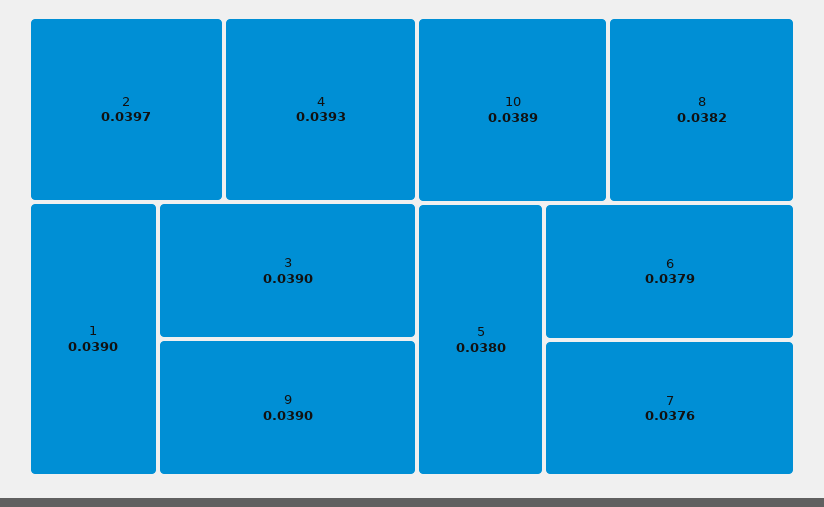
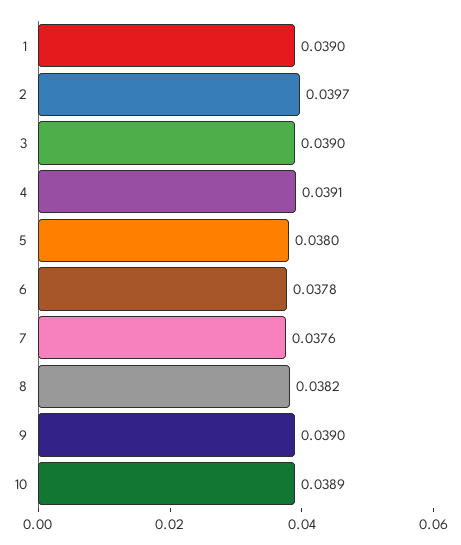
  {
    "2": 0.0397,
-   "4": 0.0393,
+   "4": 0.0391,
    "1": 0.039,
    "3": 0.039,
    "9": 0.039,
    "10": 0.0389,
    "8": 0.0382,
    "5": 0.038,
-   "6": 0.0379,
+   "6": 0.0378,
    "7": 0.0376
  }

